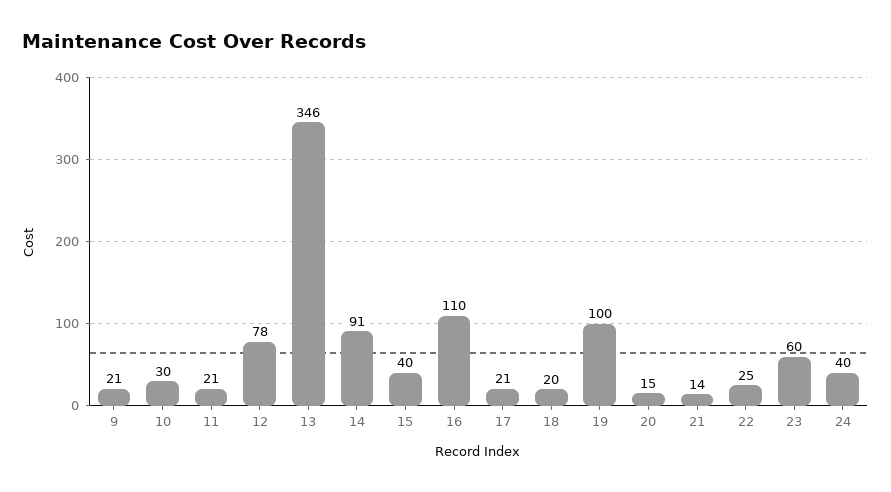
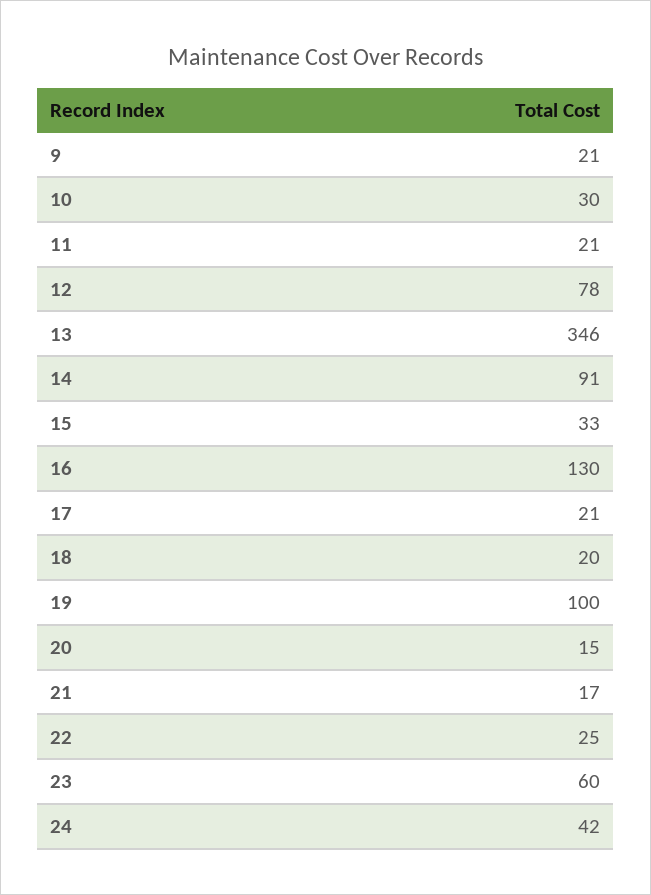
  {
    "9": 21,
    "10": 30,
    "11": 21,
    "12": 78,
    "13": 346,
    "14": 91,
-   "15": 40,
+   "15": 33,
-   "16": 110,
+   "16": 130,
    "17": 21,
    "18": 20,
    "19": 100,
    "20": 15,
-   "21": 14,
+   "21": 17,
    "22": 25,
    "23": 60,
-   "24": 40
+   "24": 42
  }

